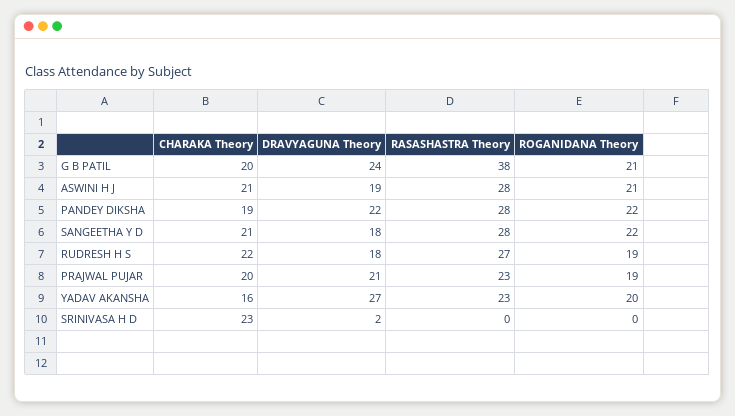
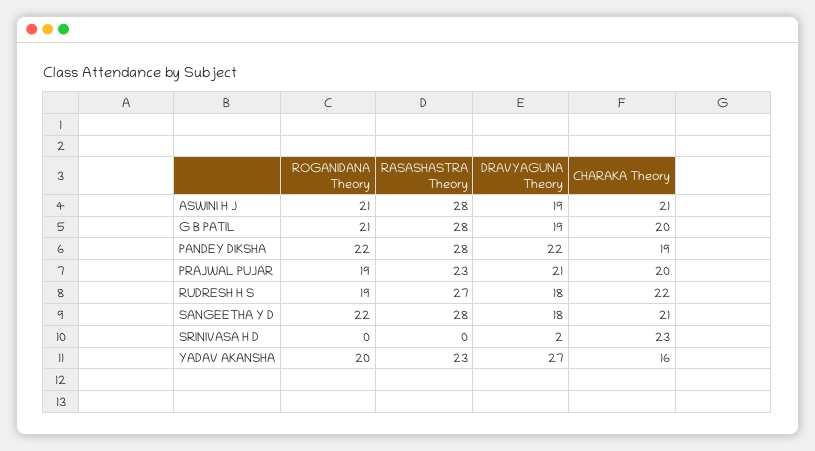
  {
    "CHARAKA Theory": {
      "G B PATIL": 20,
      "ASWINI H J": 21,
      "PANDEY DIKSHA": 19,
      "SANGEETHA Y D": 21,
      "RUDRESH H S": 22,
      "PRAJWAL PUJAR": 20,
      "YADAV AKANSHA": 16,
      "SRINIVASA H D": 23
    },
    "DRAVYAGUNA Theory": {
-     "G B PATIL": 24,
+     "G B PATIL": 19,
      "ASWINI H J": 19,
      "PANDEY DIKSHA": 22,
      "SANGEETHA Y D": 18,
      "RUDRESH H S": 18,
      "PRAJWAL PUJAR": 21,
      "YADAV AKANSHA": 27,
      "SRINIVASA H D": 2
    },
    "RASASHASTRA Theory": {
-     "G B PATIL": 38,
+     "G B PATIL": 28,
      "ASWINI H J": 28,
      "PANDEY DIKSHA": 28,
      "SANGEETHA Y D": 28,
      "RUDRESH H S": 27,
      "PRAJWAL PUJAR": 23,
      "YADAV AKANSHA": 23,
      "SRINIVASA H D": 0
    },
    "ROGANIDANA Theory": {
      "G B PATIL": 21,
      "ASWINI H J": 21,
      "PANDEY DIKSHA": 22,
      "SANGEETHA Y D": 22,
      "RUDRESH H S": 19,
      "PRAJWAL PUJAR": 19,
      "YADAV AKANSHA": 20,
      "SRINIVASA H D": 0
    }
  }

